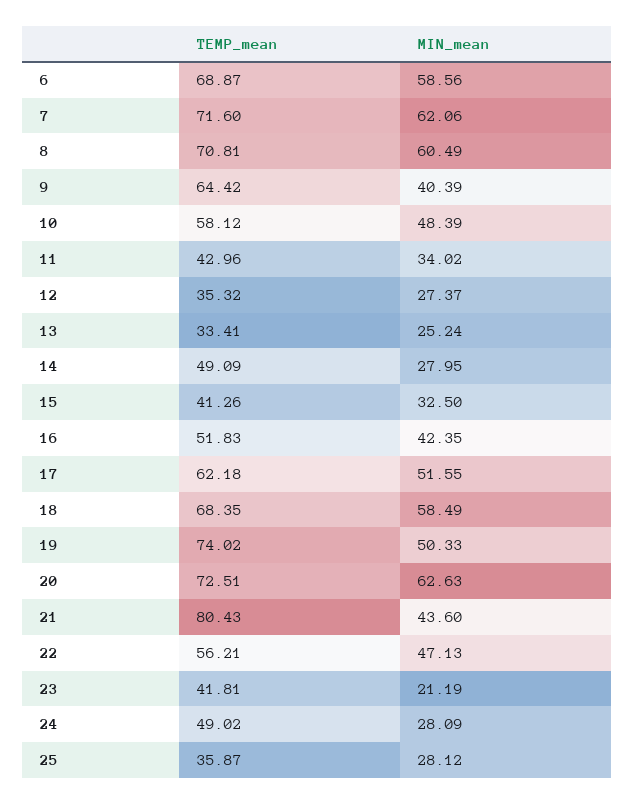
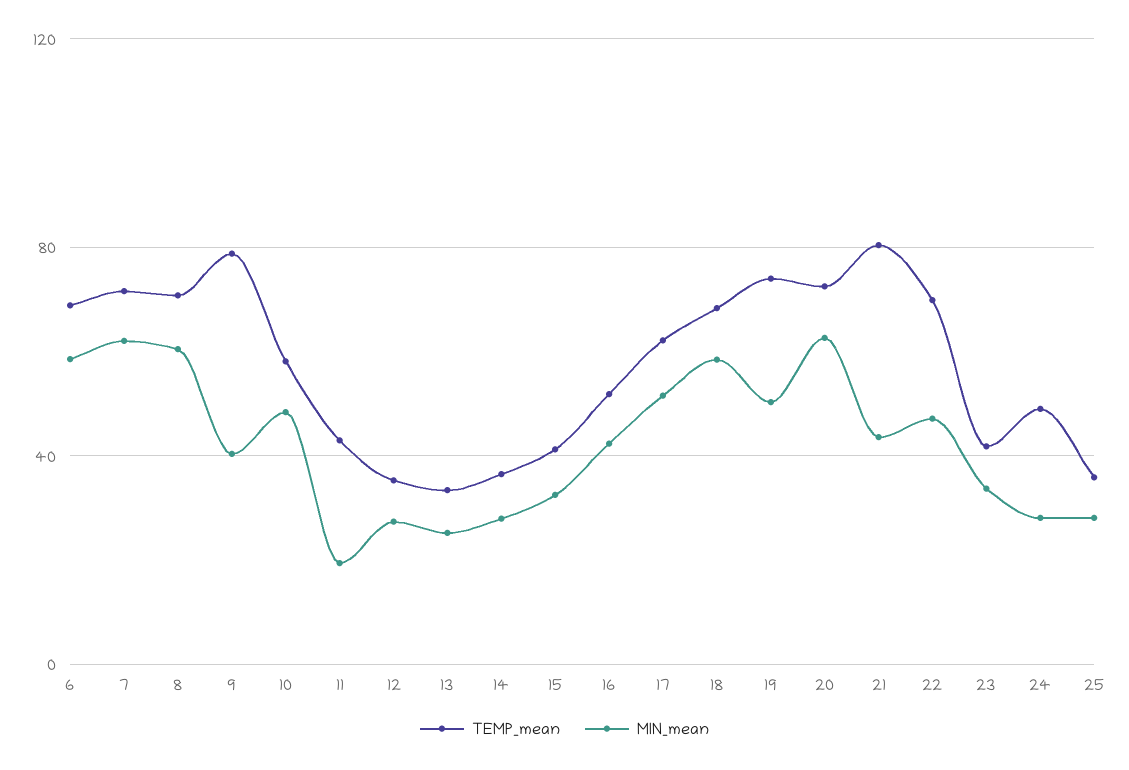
  {
    "TEMP_mean": {
      "6": 68.87,
      "7": 71.6,
      "8": 70.81,
-     "9": 64.42,
+     "9": 80,
      "10": 58.12,
      "11": 42.96,
      "12": 35.32,
      "13": 33.41,
-     "14": 49.09,
+     "14": 35,
      "15": 41.26,
      "16": 51.83,
      "17": 62.18,
      "18": 68.35,
      "19": 74.02,
      "20": 72.51,
      "21": 80.43,
-     "22": 56.21,
+     "22": 70,
      "23": 41.81,
      "24": 49.02,
      "25": 35.87
    },
    "MIN_mean": {
      "6": 58.56,
      "7": 62.06,
      "8": 60.49,
      "9": 40.39,
      "10": 48.39,
-     "11": 34.02,
+     "11": 20,
      "12": 27.37,
      "13": 25.24,
      "14": 27.95,
      "15": 32.5,
      "16": 42.35,
      "17": 51.55,
      "18": 58.49,
      "19": 50.33,
      "20": 62.63,
      "21": 43.6,
      "22": 47.13,
-     "23": 21.19,
+     "23": 35,
      "24": 28.09,
      "25": 28.12
    }
  }

